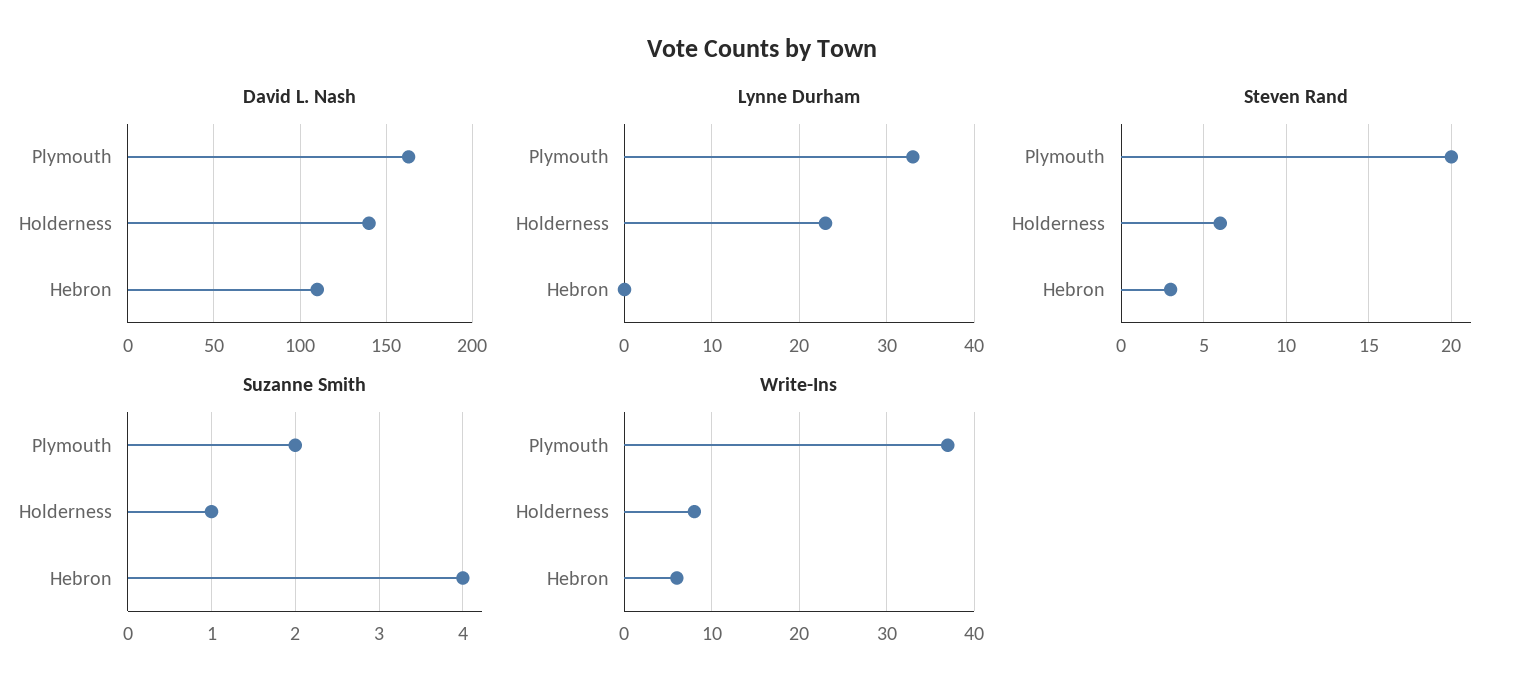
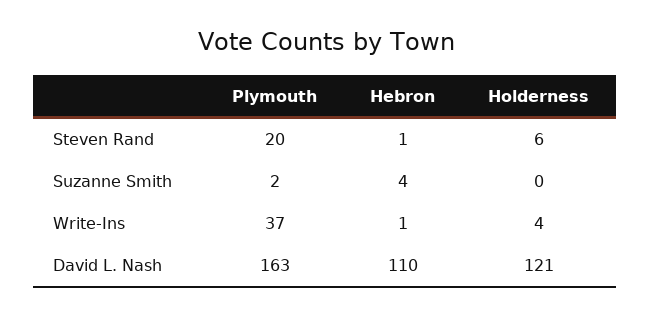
  {
    "David L. Nash": {
      "Plymouth": 163,
-     "Holderness": 140,
+     "Holderness": 121,
      "Hebron": 110
    },
-   "Lynne Durham": {
-     "Plymouth": 33,
-     "Holderness": 23,
-     "Hebron": 0
-   },
    "Steven Rand": {
      "Plymouth": 20,
      "Holderness": 6,
-     "Hebron": 3
+     "Hebron": 1
    },
    "Suzanne Smith": {
      "Plymouth": 2,
-     "Holderness": 1,
+     "Holderness": 0,
      "Hebron": 4
    },
    "Write-Ins": {
      "Plymouth": 37,
-     "Holderness": 8,
+     "Holderness": 4,
-     "Hebron": 6
+     "Hebron": 1
    }
  }

